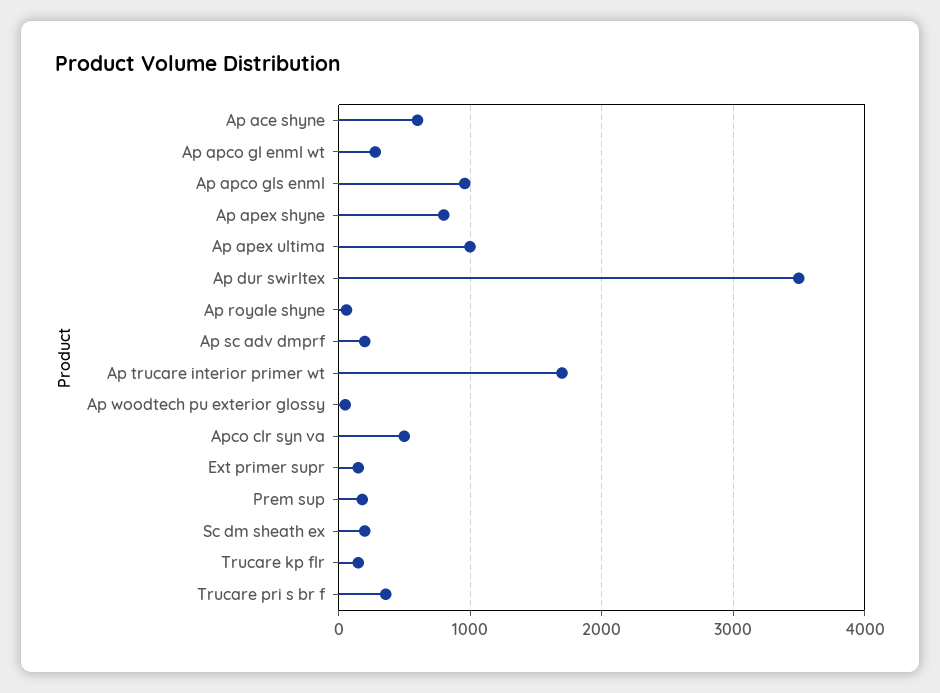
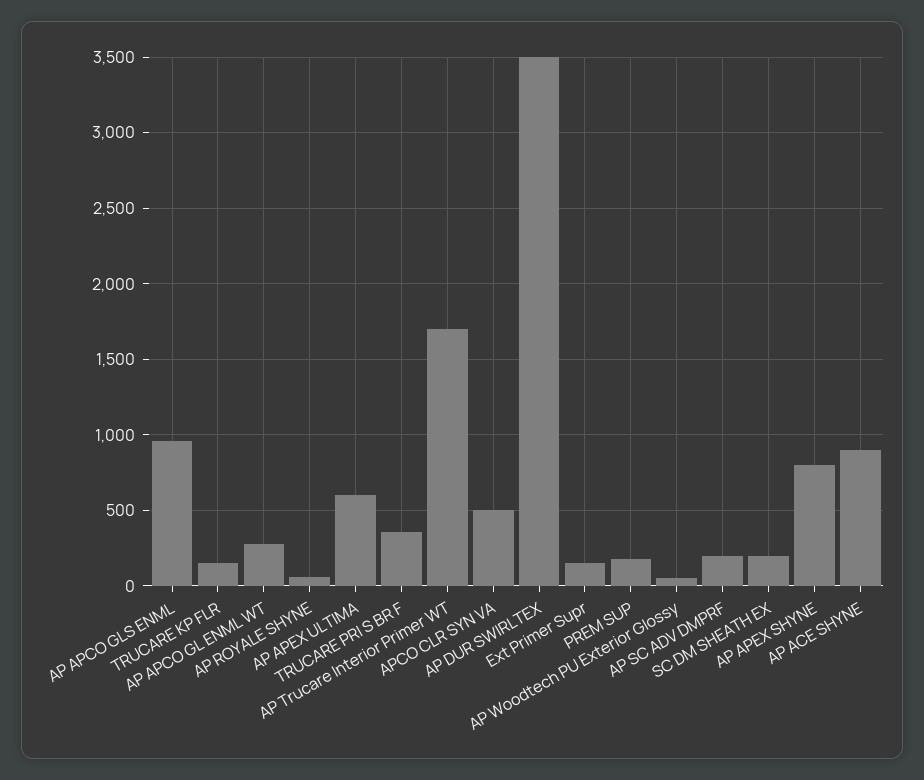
  {
-   "Ap ace shyne": 600,
+   "Ap ace shyne": 900,
    "Ap apco gl enml wt": 300,
    "Ap apco gls enml": 950,
    "Ap apex shyne": 800,
-   "Ap apex ultima": 1000,
+   "Ap apex ultima": 600,
    "Ap dur swirltex": 3500,
    "Ap royale shyne": 50,
    "Ap sc adv dmprf": 200,
    "Ap trucare interior primer wt": 1700,
    "Ap woodtech pu exterior glossy": 50,
    "Apco clr syn va": 500,
    "Ext primer supr": 150,
    "Prem sup": 200,
    "Sc dm sheath ex": 200,
    "Trucare kp flr": 150,
    "Trucare pri s br f": 350
  }

